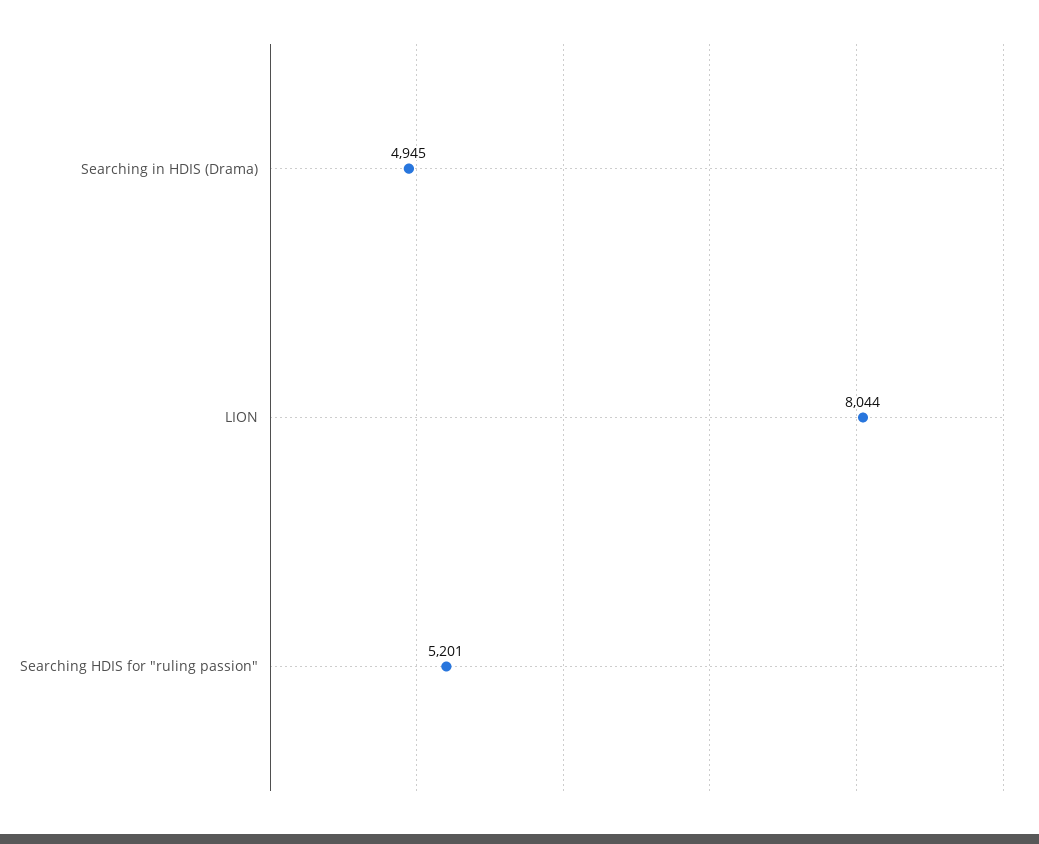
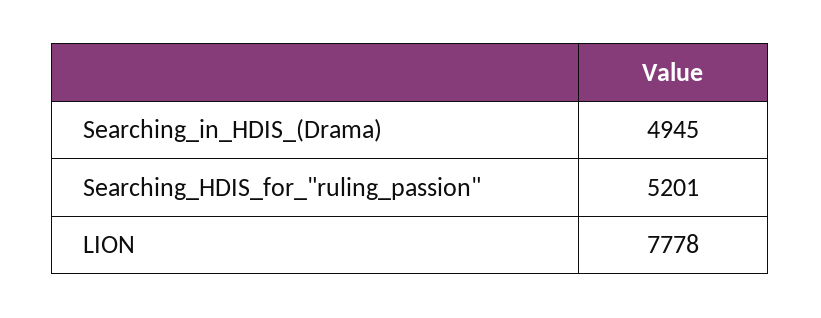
  {
    "Searching in HDIS (Drama)": 4945,
-   "LION": 8044,
+   "LION": 7778,
    "Searching HDIS for \"ruling passion\"": 5201
  }

